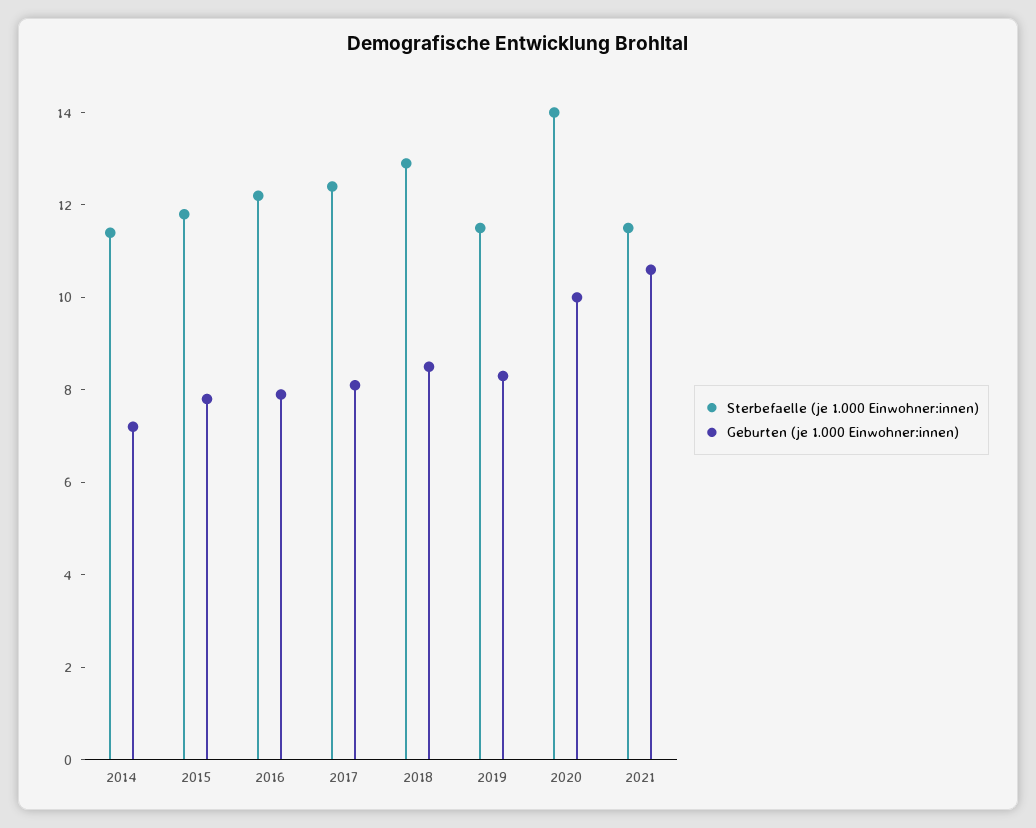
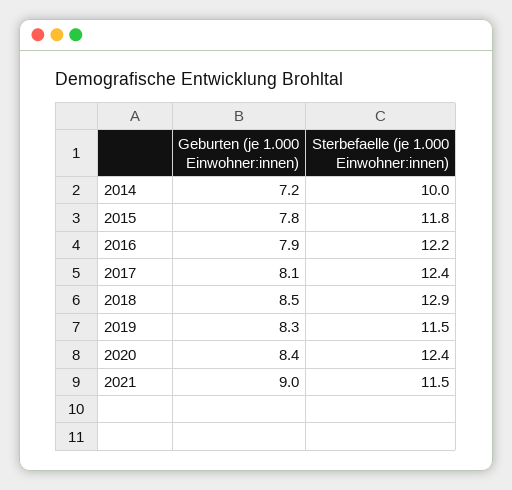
  {
    "Sterbefaelle (je 1.000 Einwohner:innen)": {
-     "2014": 11.5,
+     "2014": 10,
      "2015": 11.8,
      "2016": 12.2,
      "2017": 12.4,
      "2018": 12.9,
      "2019": 11.5,
-     "2020": 14,
+     "2020": 12.4,
      "2021": 11.5
    },
    "Geburten (je 1.000 Einwohner:innen)": {
      "2014": 7.2,
      "2015": 7.8,
      "2016": 7.9,
      "2017": 8.1,
      "2018": 8.5,
      "2019": 8.3,
-     "2020": 10,
+     "2020": 8.4,
-     "2021": 10.5
+     "2021": 9
    }
  }

